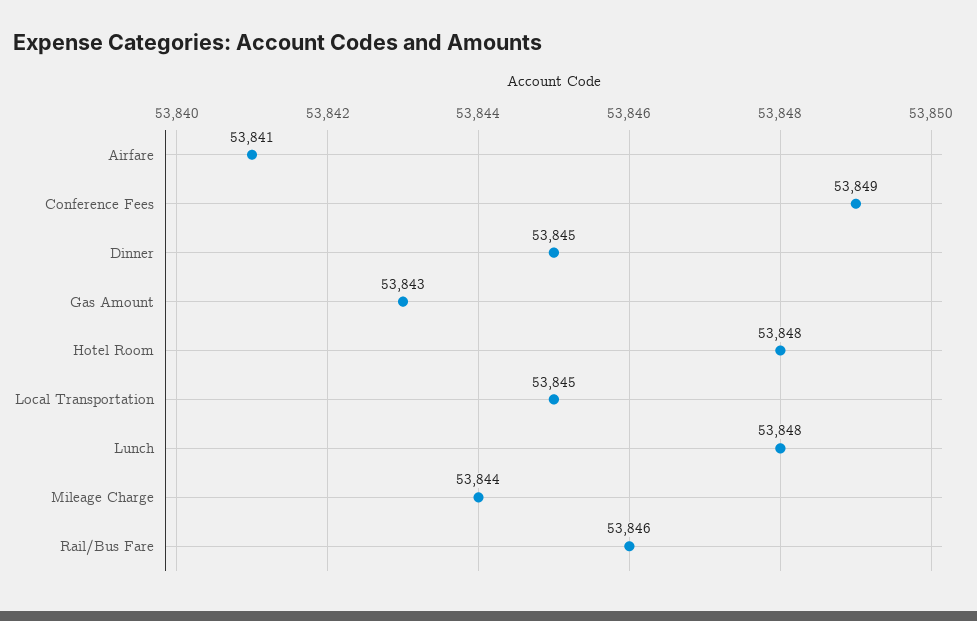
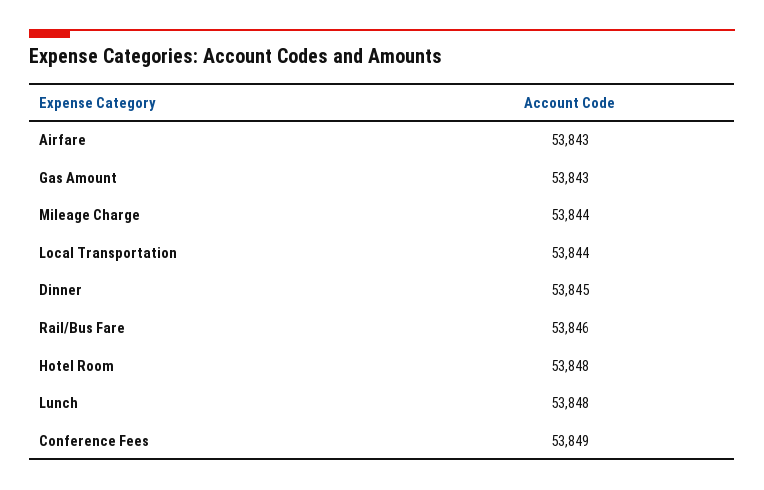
  {
-   "Airfare": 53841,
+   "Airfare": 53843,
    "Conference Fees": 53849,
    "Dinner": 53845,
    "Gas Amount": 53843,
    "Hotel Room": 53848,
-   "Local Transportation": 53845,
+   "Local Transportation": 53844,
    "Lunch": 53848,
    "Mileage Charge": 53844,
    "Rail/Bus Fare": 53846
  }

